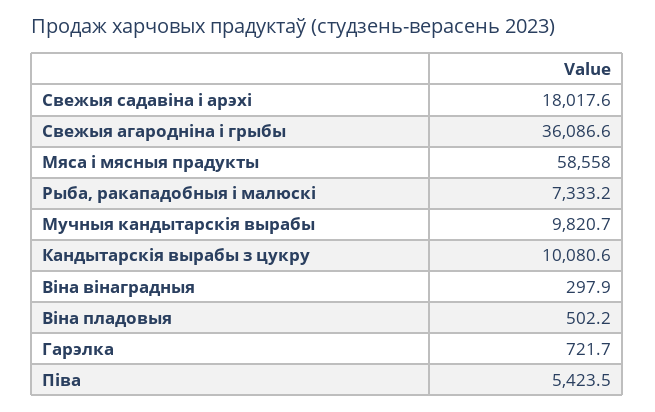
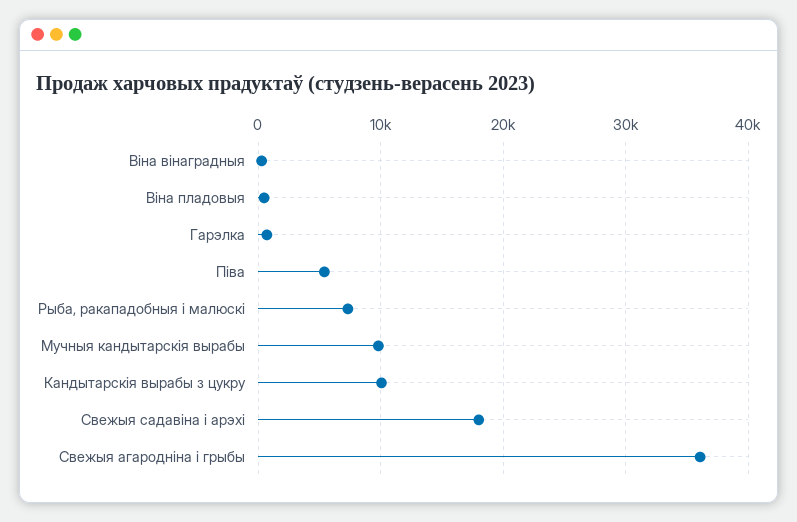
  {
    "Свежыя садавіна і арэхі": 18017.6,
    "Свежыя агародніна і грыбы": 36086.6,
-   "Мяса і мясныя прадукты": 58558,
    "Рыба, ракападобныя і малюскі": 7333.2,
    "Мучныя кандытарскія вырабы": 9820.7,
    "Кандытарскія вырабы з цукру": 10080.6,
    "Віна вінаградныя": 297.9,
    "Віна пладовыя": 502.2,
    "Гарэлка": 721.7,
    "Піва": 5423.5
  }

